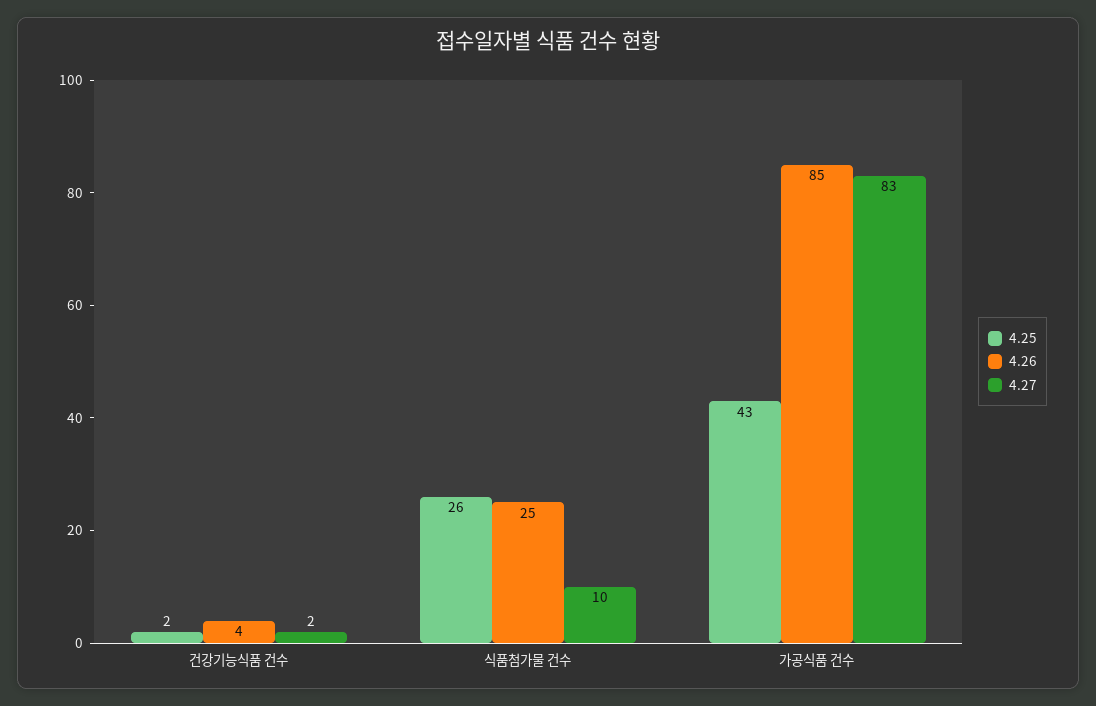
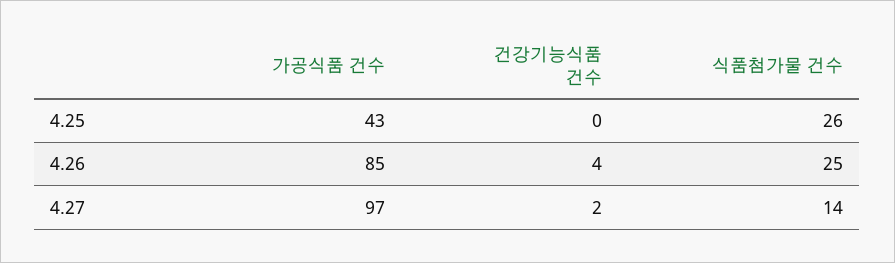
  {
    "4.25": {
-     "건강기능식품 건수": 2,
+     "건강기능식품 건수": 0,
      "식품첨가물 건수": 26,
      "가공식품 건수": 43
    },
    "4.26": {
      "건강기능식품 건수": 4,
      "식품첨가물 건수": 25,
      "가공식품 건수": 85
    },
    "4.27": {
      "건강기능식품 건수": 2,
-     "식품첨가물 건수": 10,
+     "식품첨가물 건수": 14,
-     "가공식품 건수": 83
+     "가공식품 건수": 97
    }
  }

